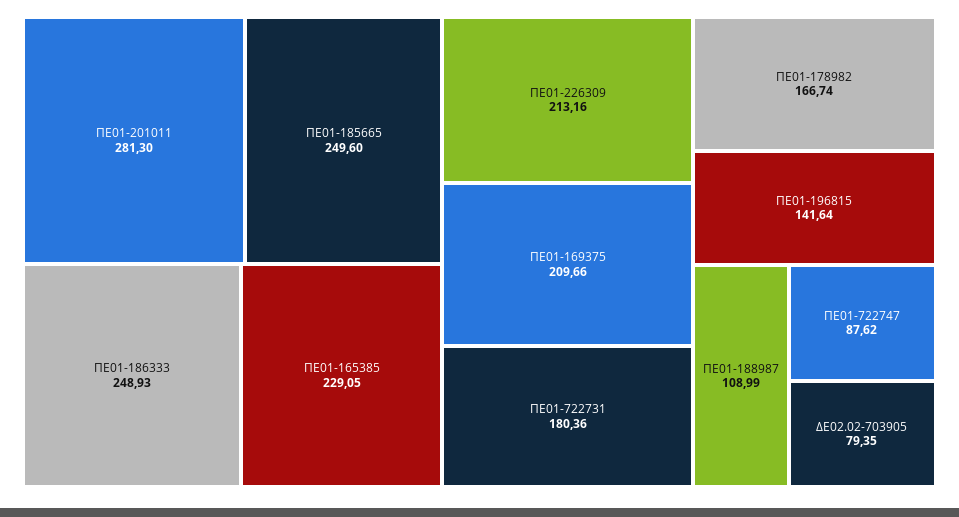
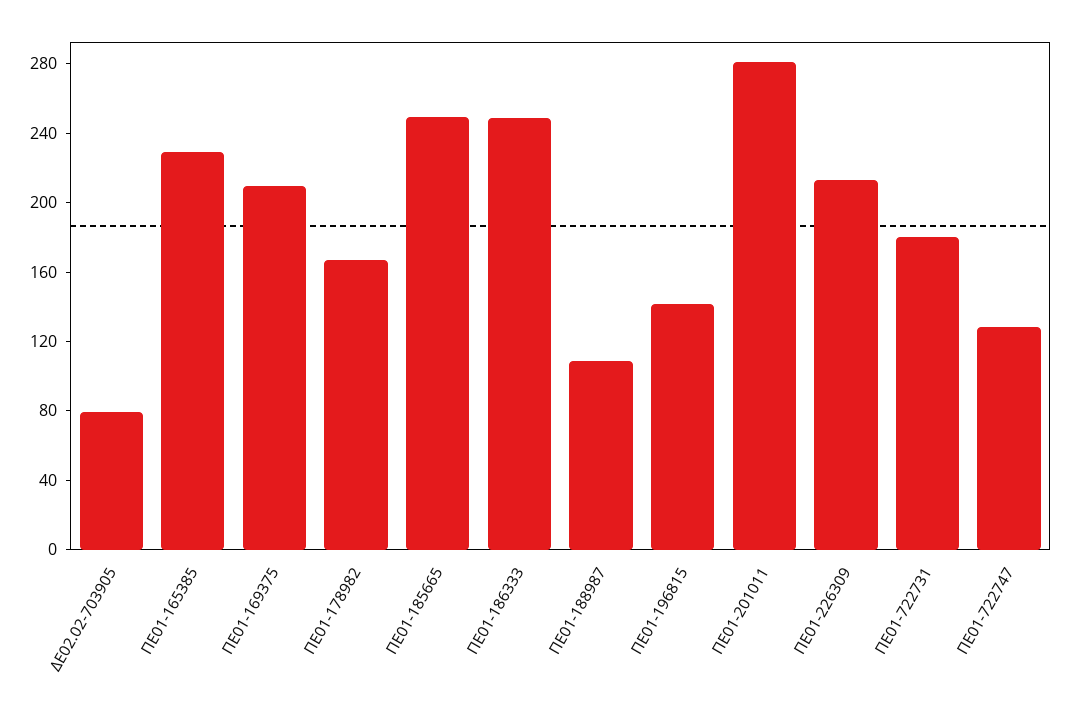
  {
    "ΠΕ01-201011": 281.3,
    "ΠΕ01-185665": 249.6,
    "ΠΕ01-186333": 248.93,
    "ΠΕ01-165385": 229.05,
    "ΠΕ01-226309": 213.16,
    "ΠΕ01-169375": 209.66,
    "ΠΕ01-722731": 180.36,
    "ΠΕ01-178982": 166.74,
    "ΠΕ01-196815": 141.64,
    "ΠΕ01-188987": 108.99,
-   "ΠΕ01-722747": 87.62,
+   "ΠΕ01-722747": 130,
    "ΔΕ02.02-703905": 79.35
  }

